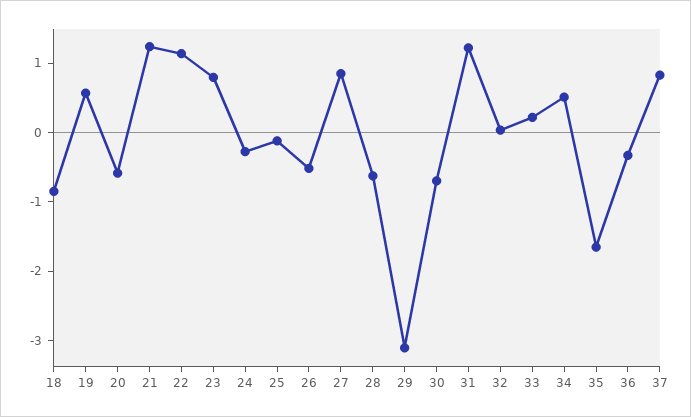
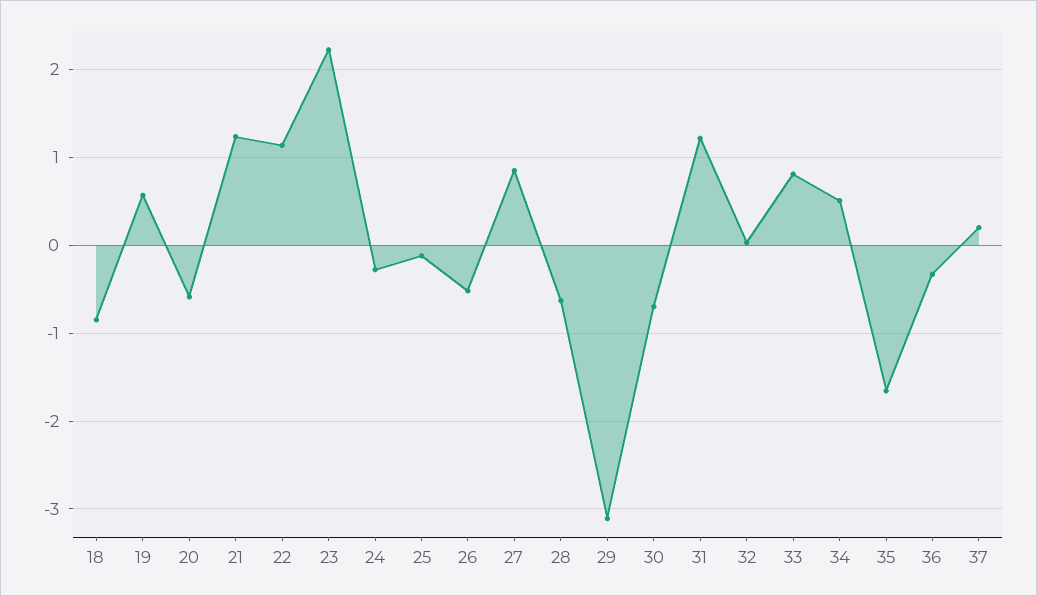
  {
    "18": -0.9,
    "19": 0.6,
    "20": -0.6,
    "21": 1.2,
    "22": 1.1,
-   "23": 0.8,
+   "23": 2.2,
    "24": -0.3,
    "25": -0.1,
    "26": -0.5,
    "27": 0.8,
    "28": -0.6,
    "29": -3.1,
    "30": -0.7,
    "31": 1.2,
    "32": 0,
-   "33": 0.2,
+   "33": 0.8,
    "34": 0.5,
    "35": -1.7,
    "36": -0.3,
-   "37": 0.8
+   "37": 0.2
  }

